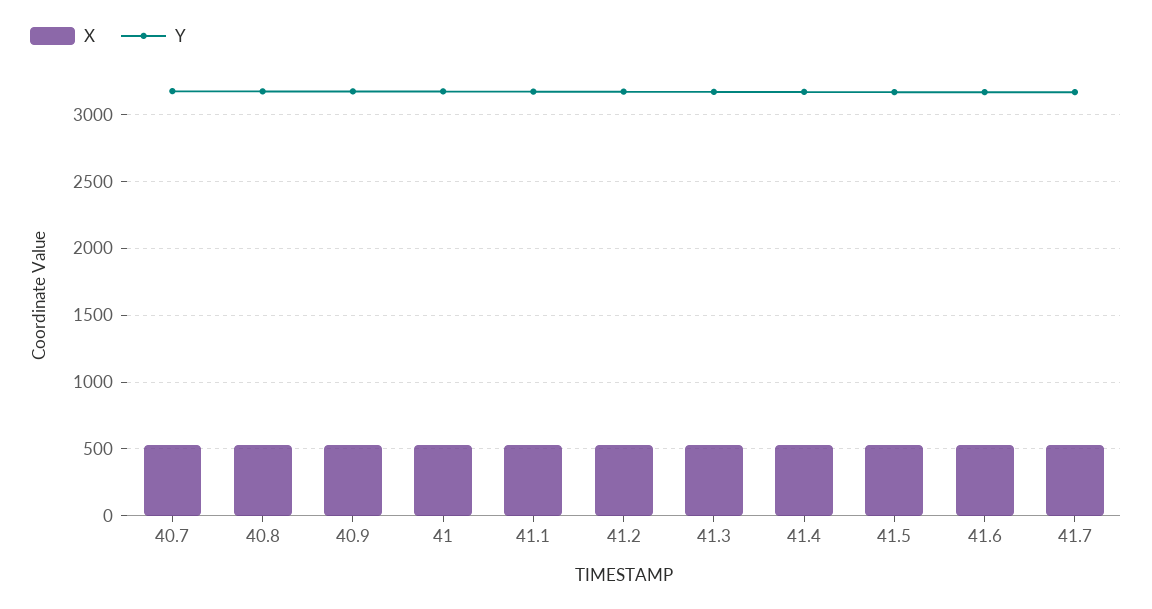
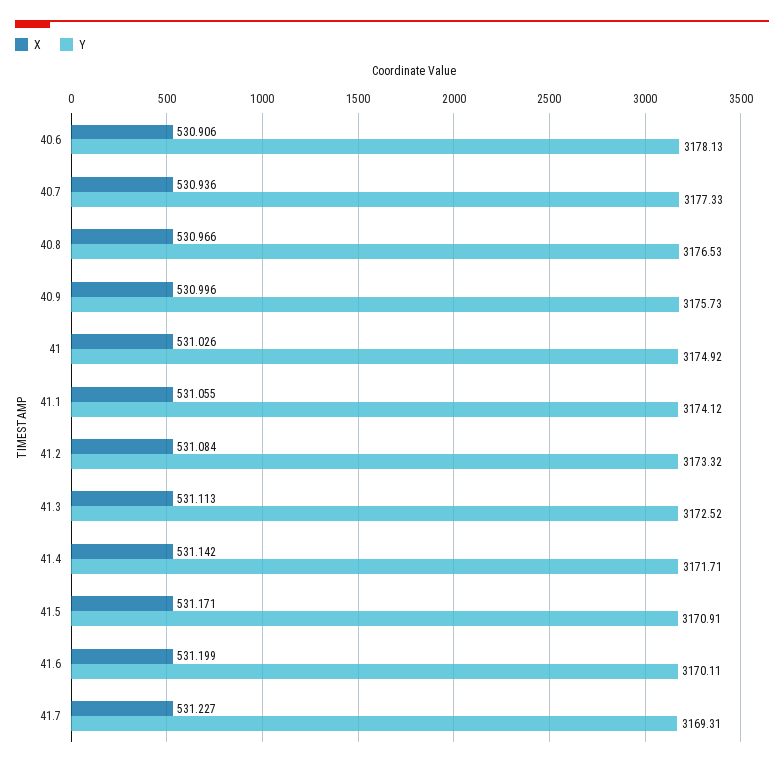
  {
    "X": {
      "40.7": 530.936,
      "40.8": 530.966,
      "40.9": 530.996,
      "41": 531.026,
      "41.1": 531.055,
      "41.2": 531.084,
      "41.3": 531.113,
      "41.4": 531.142,
      "41.5": 531.171,
      "41.6": 531.199,
-     "41.7": 531.227
+     "41.7": 531.227,
+     "40.6": 530.906
    },
    "Y": {
      "40.7": 3177.33,
      "40.8": 3176.53,
      "40.9": 3175.73,
      "41": 3174.92,
      "41.1": 3174.12,
      "41.2": 3173.32,
      "41.3": 3172.52,
      "41.4": 3171.71,
      "41.5": 3170.91,
      "41.6": 3170.11,
-     "41.7": 3169.31
+     "41.7": 3169.31,
+     "40.6": 3178.13
    }
  }

